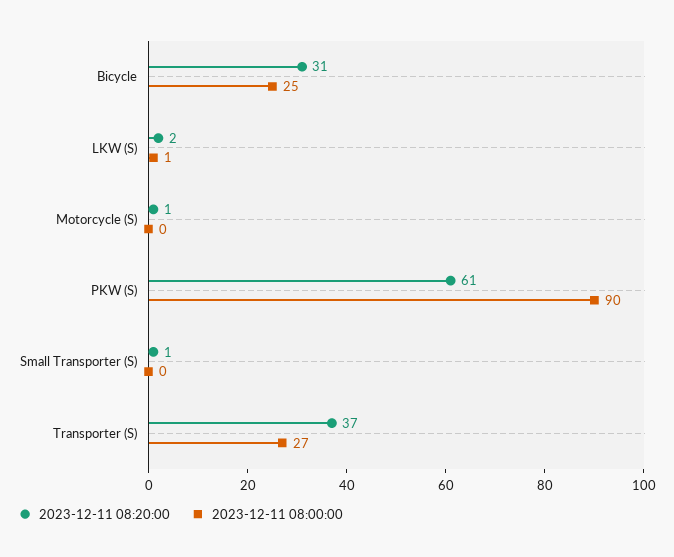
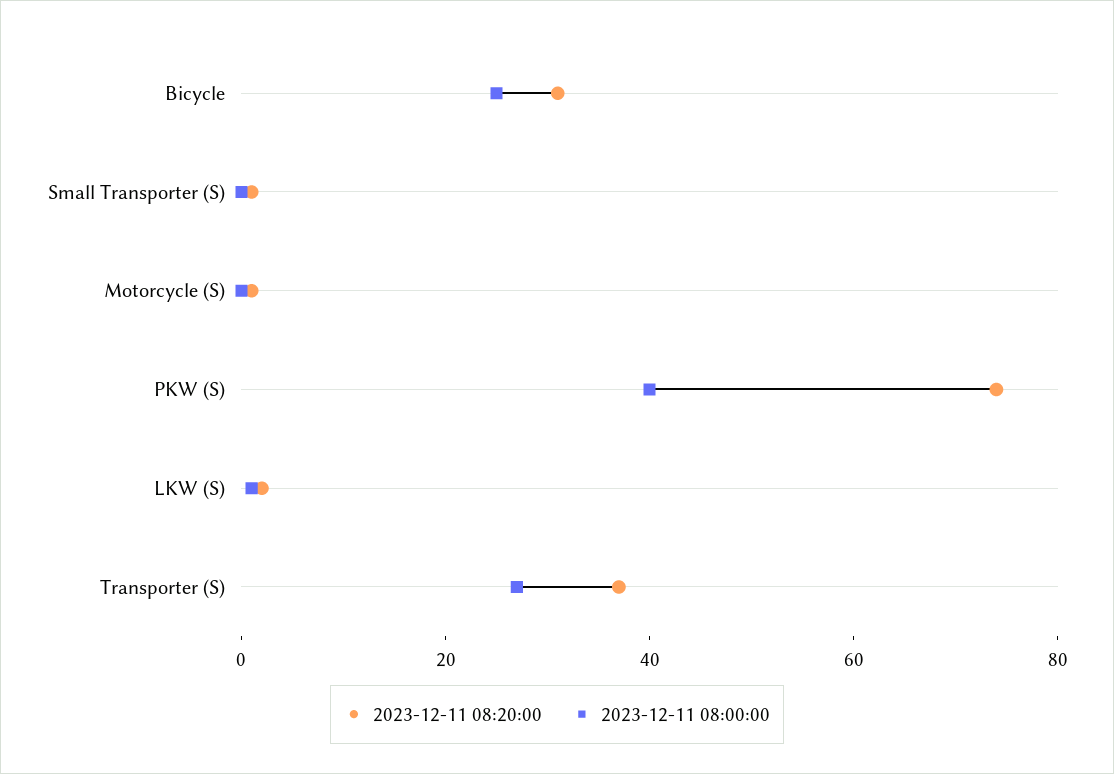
  {
    "2023-12-11 08:20:00": {
      "Bicycle": 31,
      "LKW (S)": 2,
      "Motorcycle (S)": 1,
-     "PKW (S)": 61,
+     "PKW (S)": 75,
      "Small Transporter (S)": 1,
      "Transporter (S)": 37
    },
    "2023-12-11 08:00:00": {
      "Bicycle": 25,
      "LKW (S)": 1,
      "Motorcycle (S)": 0,
-     "PKW (S)": 90,
+     "PKW (S)": 40,
      "Small Transporter (S)": 0,
      "Transporter (S)": 27
    }
  }

